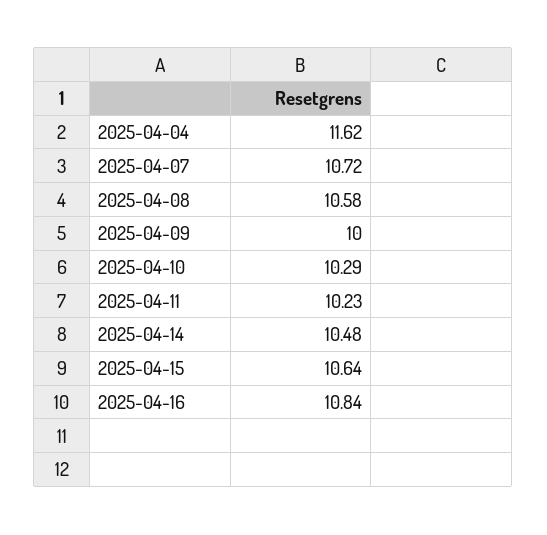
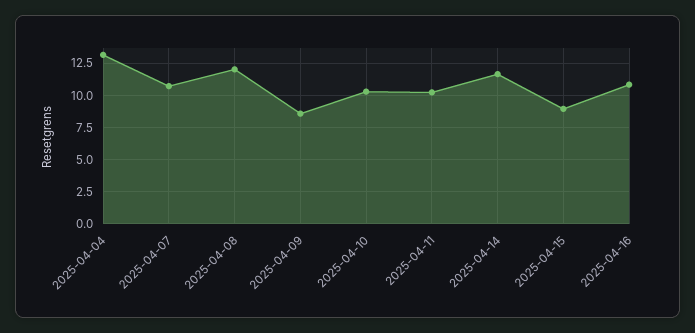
  {
-   "2025-04-04": 11.62,
+   "2025-04-04": 13,
    "2025-04-07": 10.72,
-   "2025-04-08": 10.58,
+   "2025-04-08": 12,
-   "2025-04-09": 10,
+   "2025-04-09": 8.5,
    "2025-04-10": 10.29,
    "2025-04-11": 10.23,
-   "2025-04-14": 10.48,
+   "2025-04-14": 11.5,
-   "2025-04-15": 10.64,
+   "2025-04-15": 9,
    "2025-04-16": 10.84
  }

